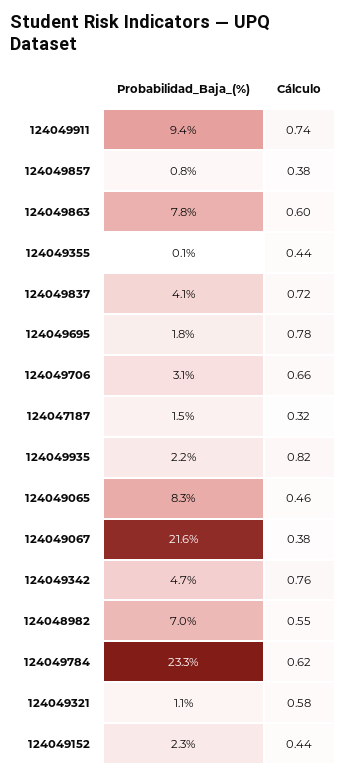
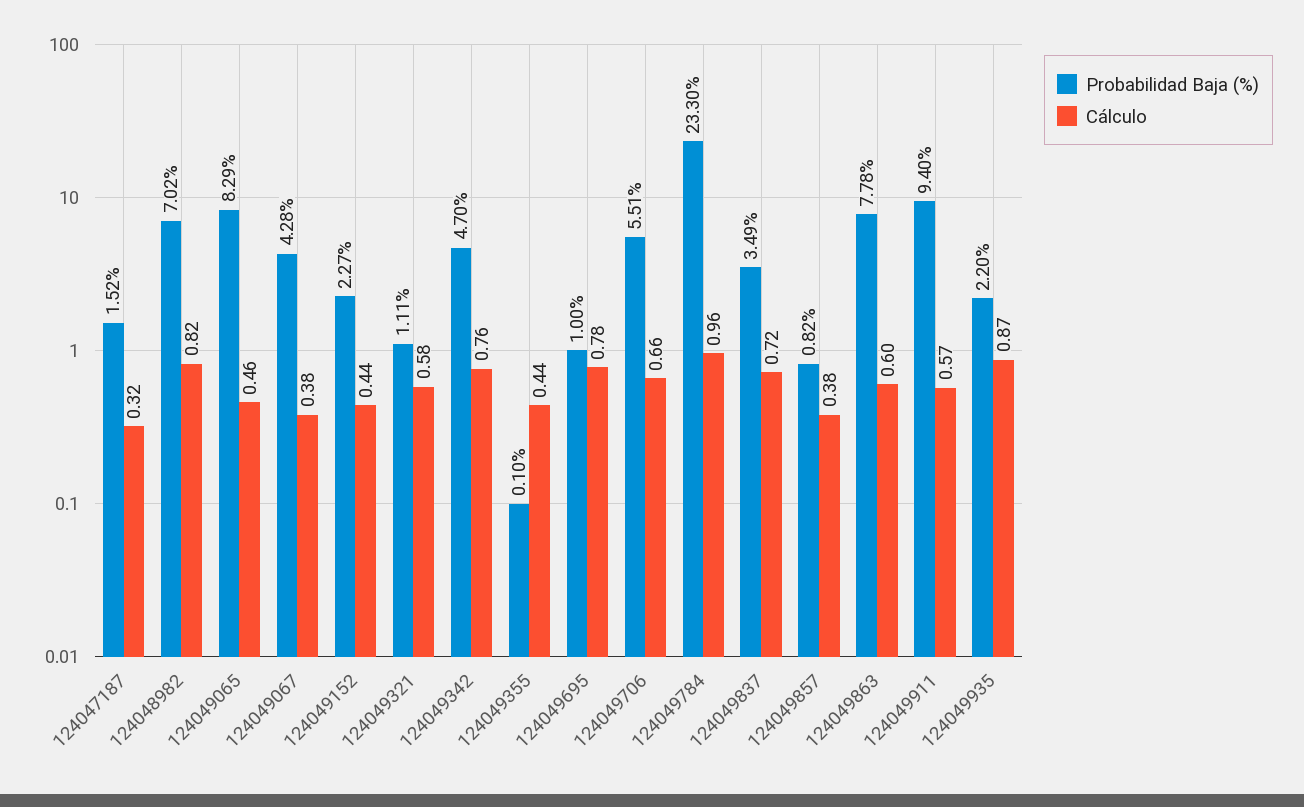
  {
    "Probabilidad_Baja_(%)": {
      "124049911": 9.4,
      "124049857": 0.82,
      "124049863": 7.78,
      "124049355": 0.1,
-     "124049837": 4.1,
+     "124049837": 3.49,
-     "124049695": 1.8,
+     "124049695": 1,
-     "124049706": 3.1,
+     "124049706": 5.51,
      "124047187": 1.52,
      "124049935": 2.2,
      "124049065": 8.29,
-     "124049067": 21.6,
+     "124049067": 4.28,
      "124049342": 4.7,
      "124048982": 7.02,
      "124049784": 23.3,
      "124049321": 1.11,
      "124049152": 2.27
    },
    "Cálculo": {
-     "124049911": 0.74,
+     "124049911": 0.57,
      "124049857": 0.38,
      "124049863": 0.6,
      "124049355": 0.44,
      "124049837": 0.72,
      "124049695": 0.78,
      "124049706": 0.66,
      "124047187": 0.32,
-     "124049935": 0.82,
+     "124049935": 0.87,
      "124049065": 0.46,
      "124049067": 0.38,
      "124049342": 0.76,
-     "124048982": 0.55,
+     "124048982": 0.82,
-     "124049784": 0.62,
+     "124049784": 0.96,
      "124049321": 0.58,
      "124049152": 0.44
    }
  }

